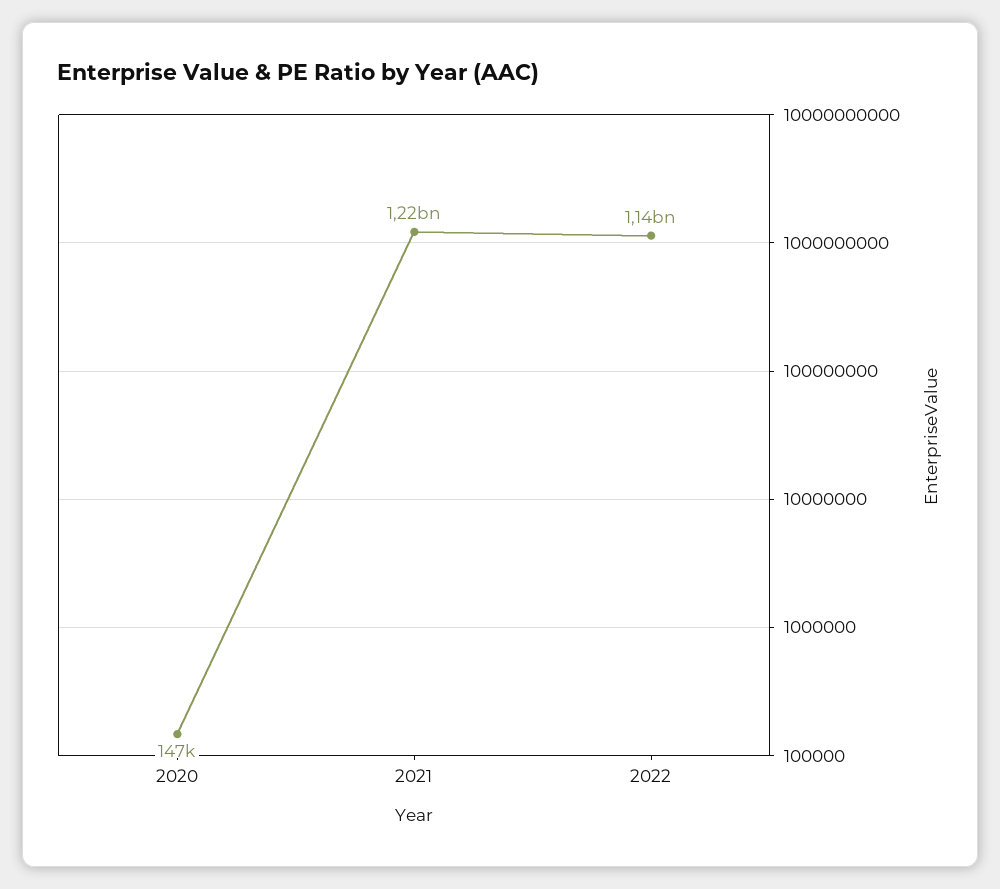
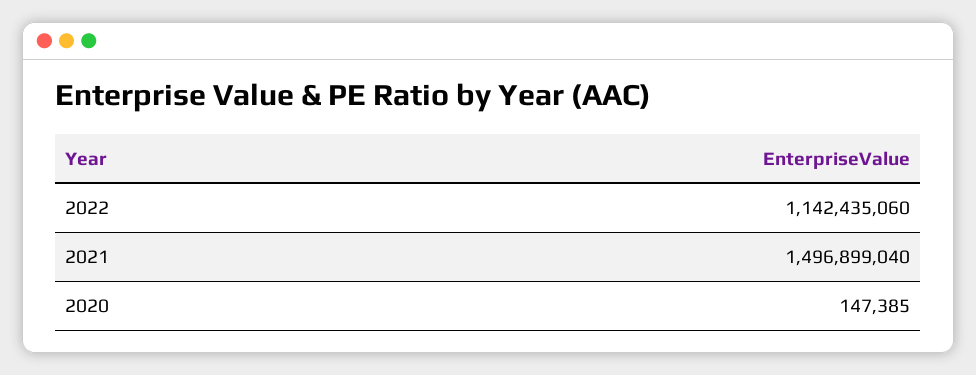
  {
    "2020": 147385,
-   "2021": 1220000000,
+   "2021": 1496899040,
    "2022": 1142435060
  }

